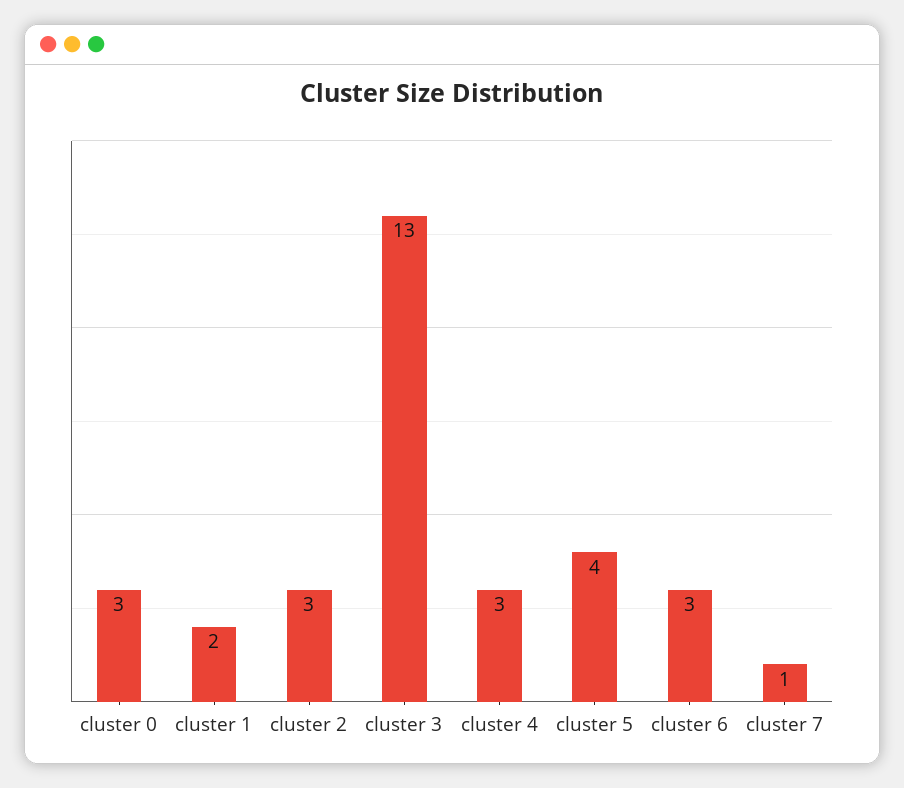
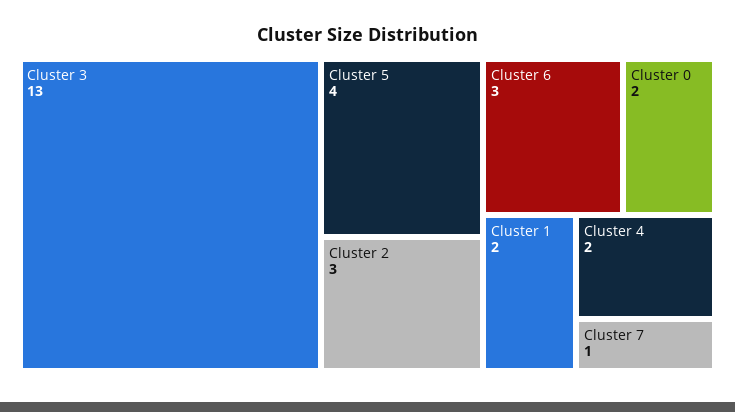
  {
-   "cluster 0": 3,
+   "cluster 0": 2,
    "cluster 1": 2,
    "cluster 2": 3,
    "cluster 3": 13,
-   "cluster 4": 3,
+   "cluster 4": 2,
    "cluster 5": 4,
    "cluster 6": 3,
    "cluster 7": 1
  }

